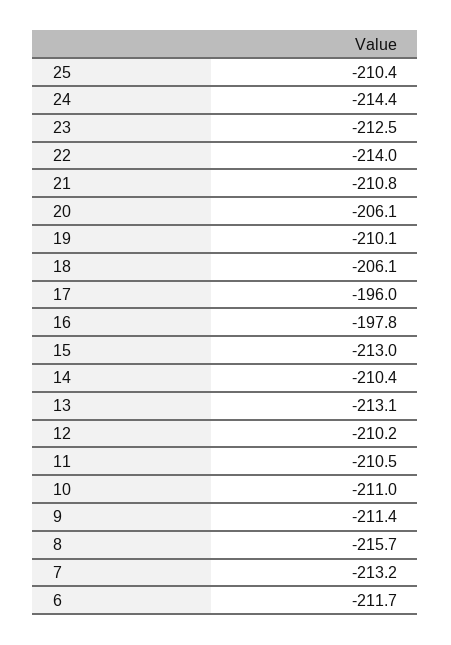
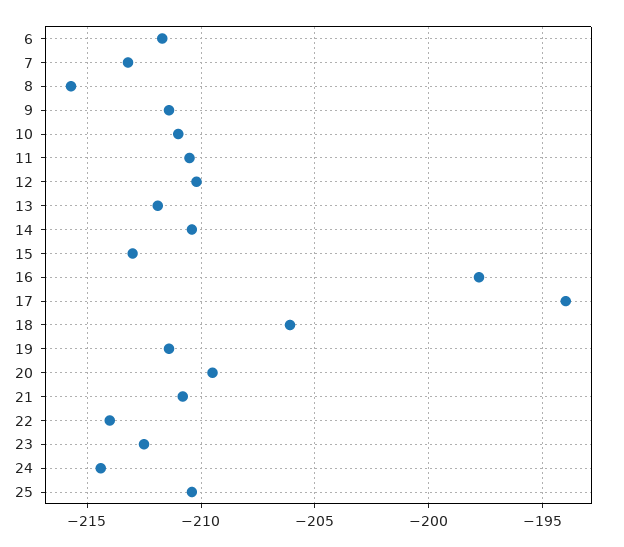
  {
    "25": -210.4,
    "24": -214.4,
    "23": -212.5,
    "22": -214,
    "21": -210.8,
-   "20": -206.1,
+   "20": -209.5,
-   "19": -210.1,
+   "19": -211.5,
    "18": -206.1,
-   "17": -196,
+   "17": -194,
    "16": -197.8,
    "15": -213,
    "14": -210.4,
-   "13": -213.1,
+   "13": -212,
    "12": -210.2,
    "11": -210.5,
    "10": -211,
    "9": -211.4,
    "8": -215.7,
    "7": -213.2,
    "6": -211.7
  }

